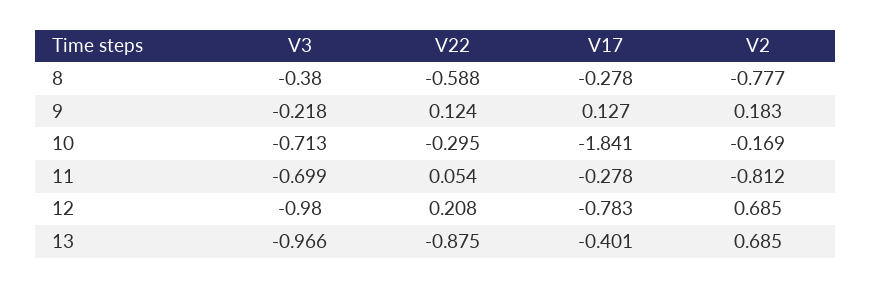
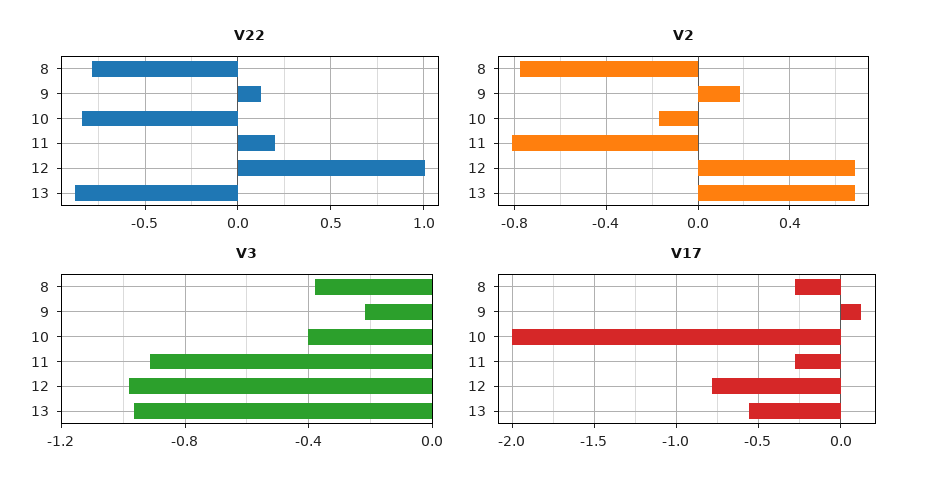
  {
    "V3": {
      "8": -0.38,
      "9": -0.218,
-     "10": -0.713,
+     "10": -0.4,
-     "11": -0.699,
+     "11": -0.9,
      "12": -0.98,
      "13": -0.966
    },
    "V22": {
-     "8": -0.588,
+     "8": -0.8,
      "9": 0.124,
-     "10": -0.295,
+     "10": -0.85,
-     "11": 0.054,
+     "11": 0.2,
-     "12": 0.208,
+     "12": 1,
      "13": -0.875
    },
    "V17": {
      "8": -0.278,
      "9": 0.127,
-     "10": -1.841,
+     "10": -2,
      "11": -0.278,
      "12": -0.783,
-     "13": -0.401
+     "13": -0.55
    },
    "V2": {
      "8": -0.777,
      "9": 0.183,
      "10": -0.169,
      "11": -0.812,
      "12": 0.685,
      "13": 0.685
    }
  }

